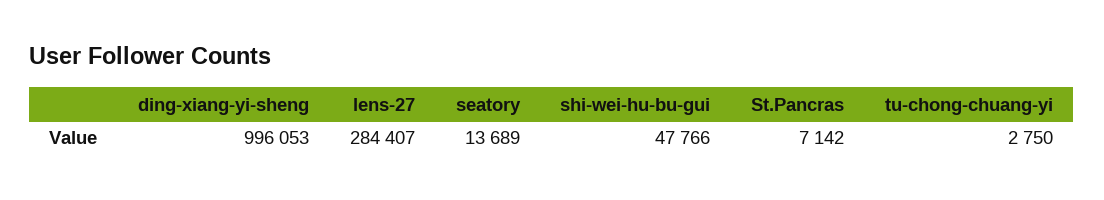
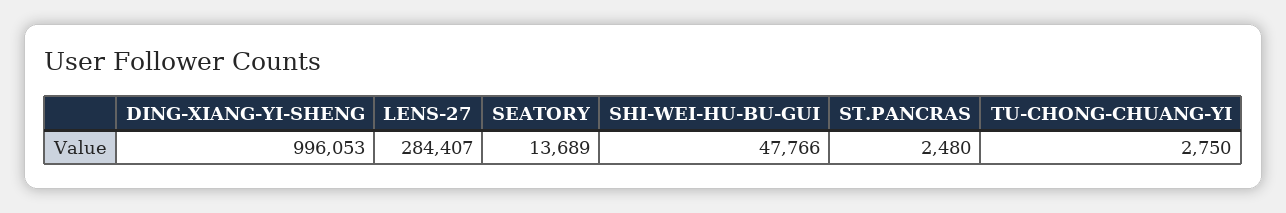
  {
    "ding-xiang-yi-sheng": 996053,
    "lens-27": 284407,
    "seatory": 13689,
    "shi-wei-hu-bu-gui": 47766,
-   "St.Pancras": 7142,
+   "St.Pancras": 2480,
    "tu-chong-chuang-yi": 2750
  }

